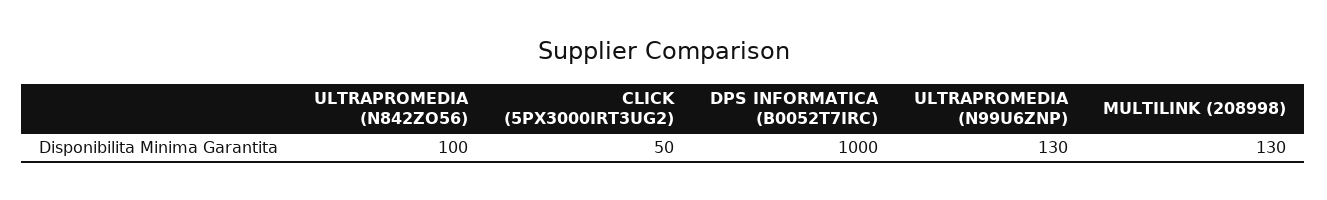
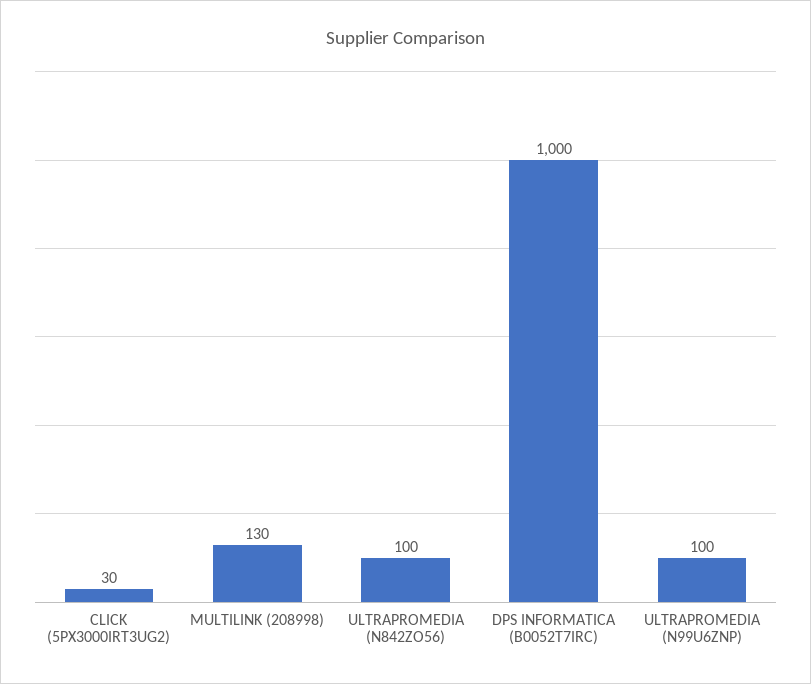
  {
    "ULTRAPROMEDIA (N842ZO56)": 100,
-   "CLICK (5PX3000IRT3UG2)": 50,
+   "CLICK (5PX3000IRT3UG2)": 30,
    "DPS INFORMATICA (B0052T7IRC)": 1000,
-   "ULTRAPROMEDIA (N99U6ZNP)": 130,
+   "ULTRAPROMEDIA (N99U6ZNP)": 100,
    "MULTILINK (208998)": 130
  }

